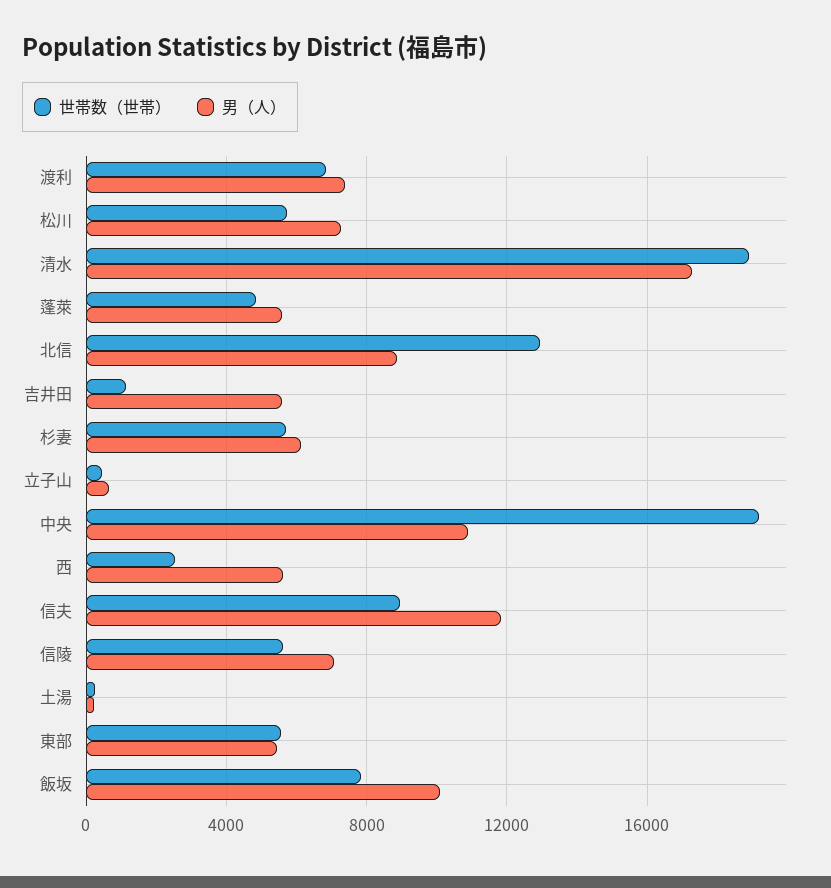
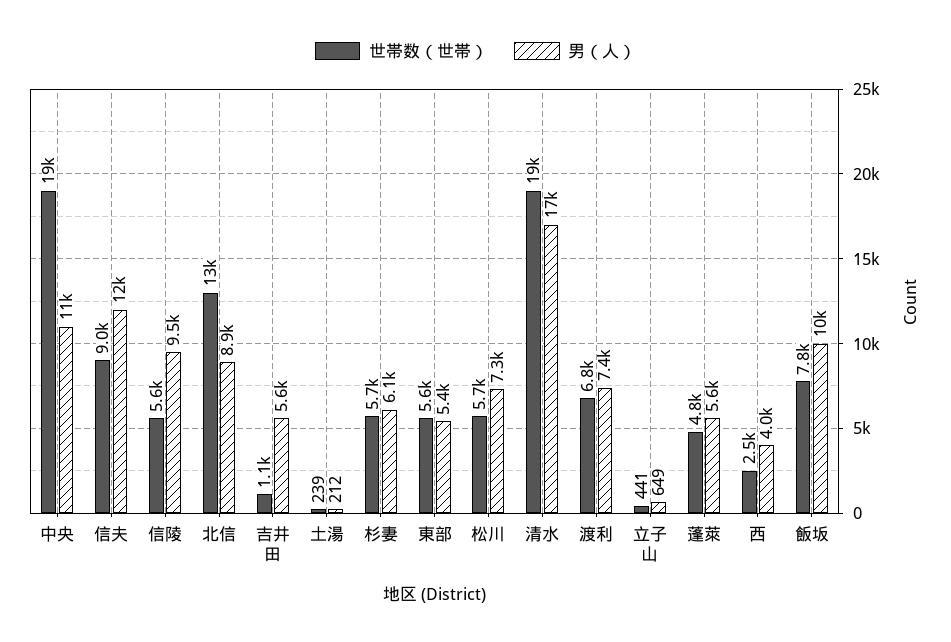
  {
    "世帯数（世帯）": {
      "渡利": 6800,
      "松川": 5700,
      "清水": 19000,
      "蓬萊": 4800,
      "北信": 13000,
      "吉井田": 1100,
      "杉妻": 5700,
      "立子山": 441,
      "中央": 19000,
      "西": 2500,
      "信夫": 9000,
      "信陵": 5600,
      "土湯": 239,
      "東部": 5600,
      "飯坂": 7800
    },
    "男（人）": {
      "渡利": 7400,
      "松川": 7300,
      "清水": 17000,
      "蓬萊": 5600,
      "北信": 8900,
      "吉井田": 5600,
      "杉妻": 6100,
      "立子山": 649,
      "中央": 11000,
-     "西": 5500,
+     "西": 4000,
      "信夫": 12000,
-     "信陵": 7000,
+     "信陵": 9500,
      "土湯": 212,
      "東部": 5400,
      "飯坂": 10000
    }
  }

